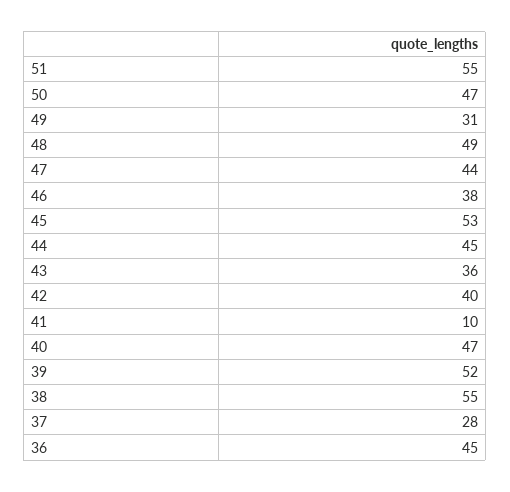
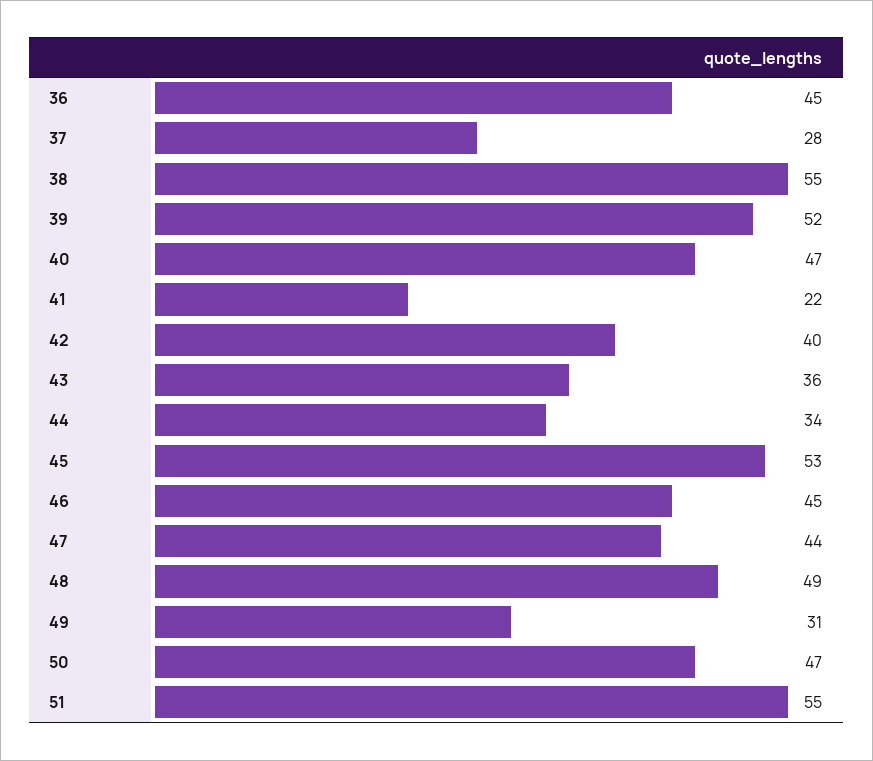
  {
    "51": 55,
    "50": 47,
    "49": 31,
    "48": 49,
    "47": 44,
-   "46": 38,
+   "46": 45,
    "45": 53,
-   "44": 45,
+   "44": 34,
    "43": 36,
    "42": 40,
-   "41": 10,
+   "41": 22,
    "40": 47,
    "39": 52,
    "38": 55,
    "37": 28,
    "36": 45
  }

